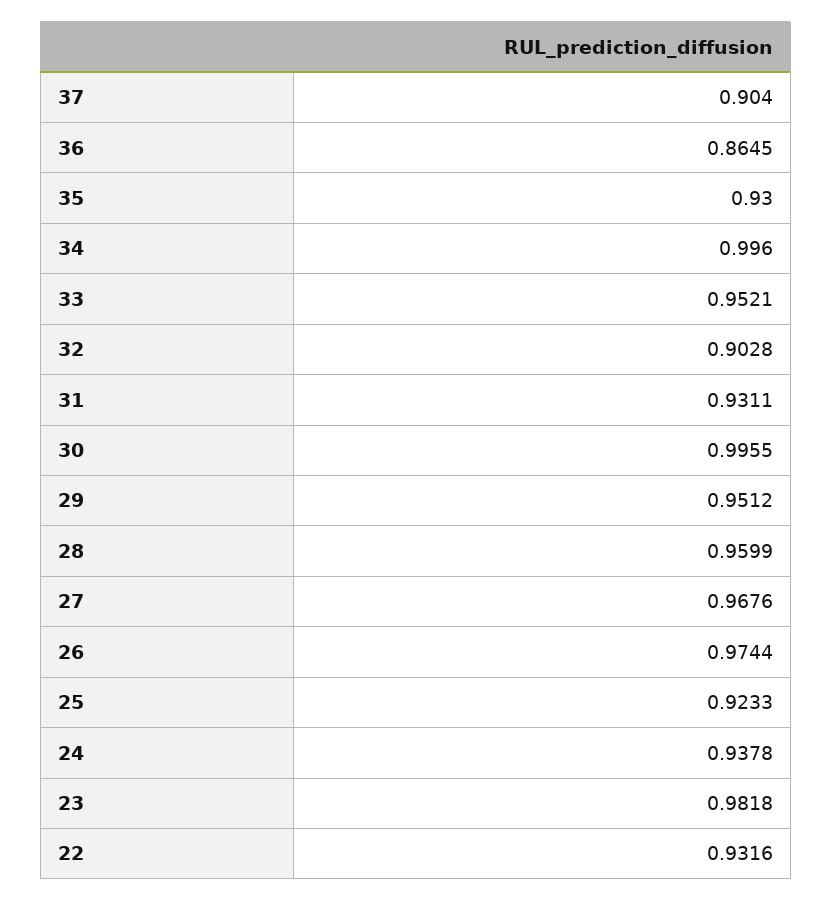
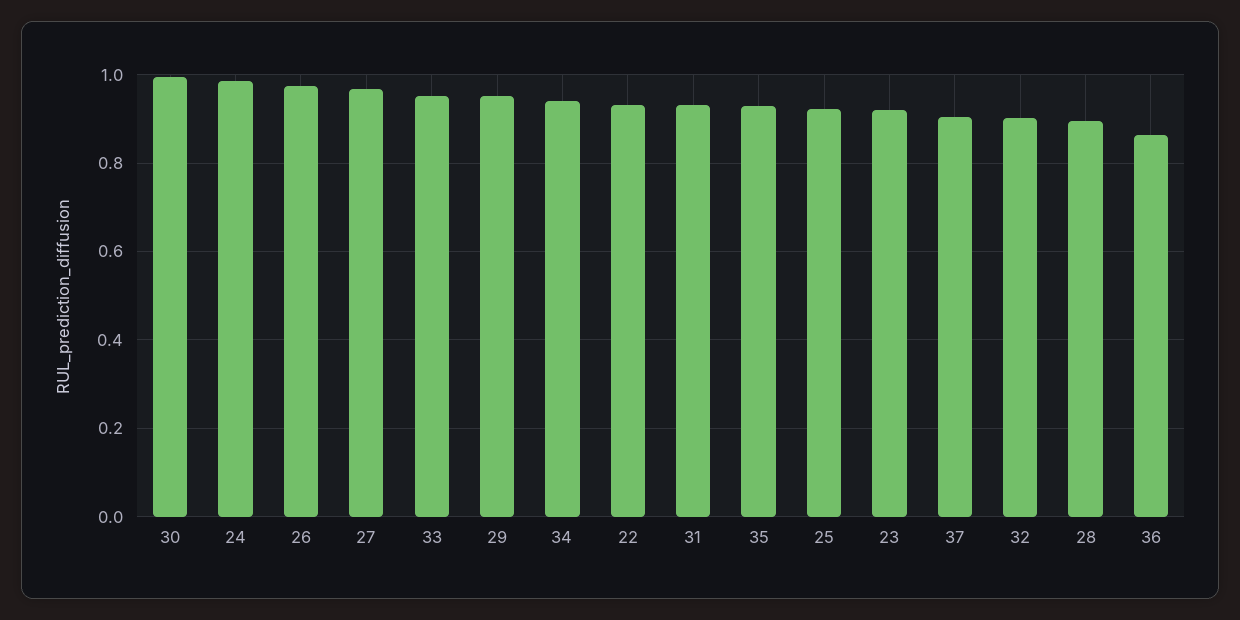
  {
    "37": 0.904,
    "36": 0.8645,
    "35": 0.93,
-   "34": 0.996,
+   "34": 0.94,
    "33": 0.9521,
    "32": 0.9028,
    "31": 0.9311,
    "30": 0.9955,
    "29": 0.9512,
-   "28": 0.9599,
+   "28": 0.9,
    "27": 0.9676,
    "26": 0.9744,
    "25": 0.9233,
-   "24": 0.9378,
+   "24": 0.98,
-   "23": 0.9818,
+   "23": 0.92,
    "22": 0.9316
  }

